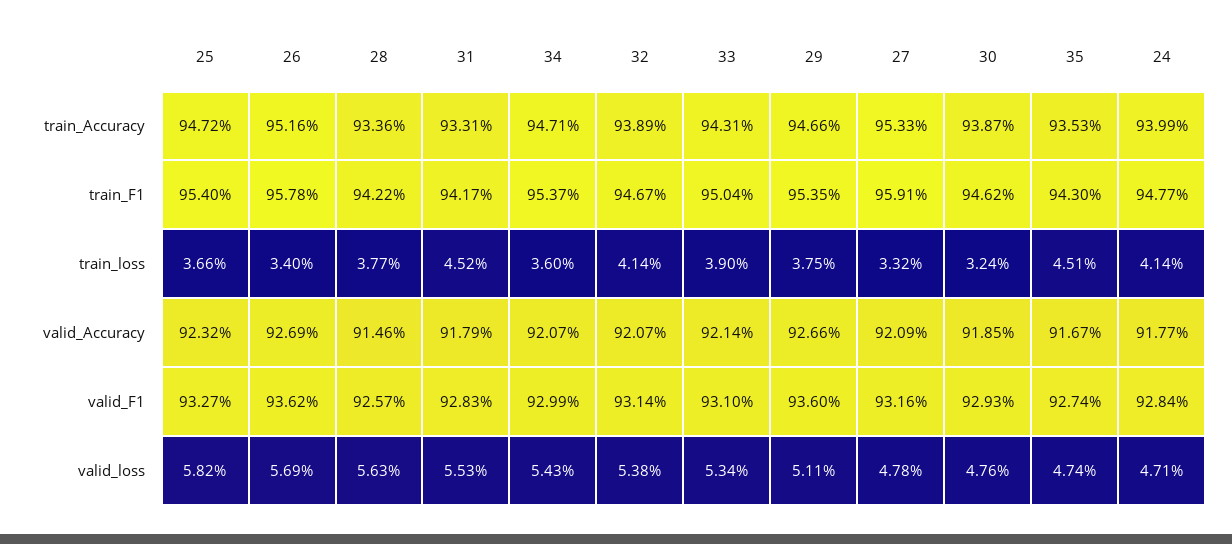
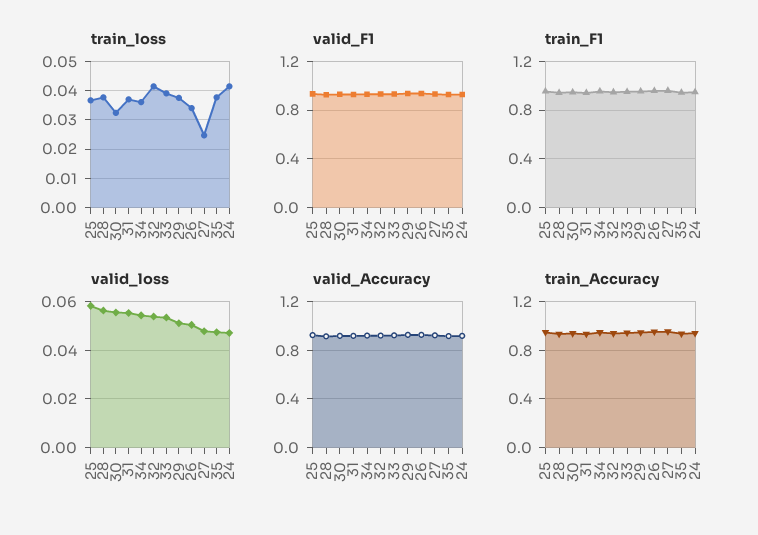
  {
    "train_Accuracy": {
      "25": 0.9472,
      "26": 0.9516,
      "28": 0.9336,
      "31": 0.9331,
      "34": 0.9471,
      "32": 0.9389,
      "33": 0.9431,
      "29": 0.9466,
      "27": 0.9533,
      "30": 0.9387,
      "35": 0.9353,
      "24": 0.9399
    },
    "train_F1": {
      "25": 0.954,
      "26": 0.9578,
      "28": 0.9422,
      "31": 0.9417,
      "34": 0.9537,
      "32": 0.9467,
      "33": 0.9504,
      "29": 0.9535,
      "27": 0.9591,
      "30": 0.9462,
      "35": 0.943,
      "24": 0.9477
    },
    "train_loss": {
      "25": 0.0366,
      "26": 0.034,
      "28": 0.0377,
-     "31": 0.0452,
+     "31": 0.0375,
      "34": 0.036,
      "32": 0.0414,
      "33": 0.039,
      "29": 0.0375,
-     "27": 0.0332,
+     "27": 0.025,
      "30": 0.0324,
-     "35": 0.0451,
+     "35": 0.0375,
      "24": 0.0414
    },
    "valid_Accuracy": {
      "25": 0.9232,
      "26": 0.9269,
      "28": 0.9146,
      "31": 0.9179,
      "34": 0.9207,
      "32": 0.9207,
      "33": 0.9214,
      "29": 0.9266,
      "27": 0.9209,
      "30": 0.9185,
      "35": 0.9167,
      "24": 0.9177
    },
    "valid_F1": {
      "25": 0.9327,
      "26": 0.9362,
      "28": 0.9257,
      "31": 0.9283,
      "34": 0.9299,
      "32": 0.9314,
      "33": 0.931,
      "29": 0.936,
      "27": 0.9316,
      "30": 0.9293,
      "35": 0.9274,
      "24": 0.9284
    },
    "valid_loss": {
      "25": 0.0582,
-     "26": 0.0569,
+     "26": 0.05,
      "28": 0.0563,
      "31": 0.0553,
      "34": 0.0543,
      "32": 0.0538,
      "33": 0.0534,
      "29": 0.0511,
      "27": 0.0478,
-     "30": 0.0476,
+     "30": 0.055,
      "35": 0.0474,
      "24": 0.0471
    }
  }

